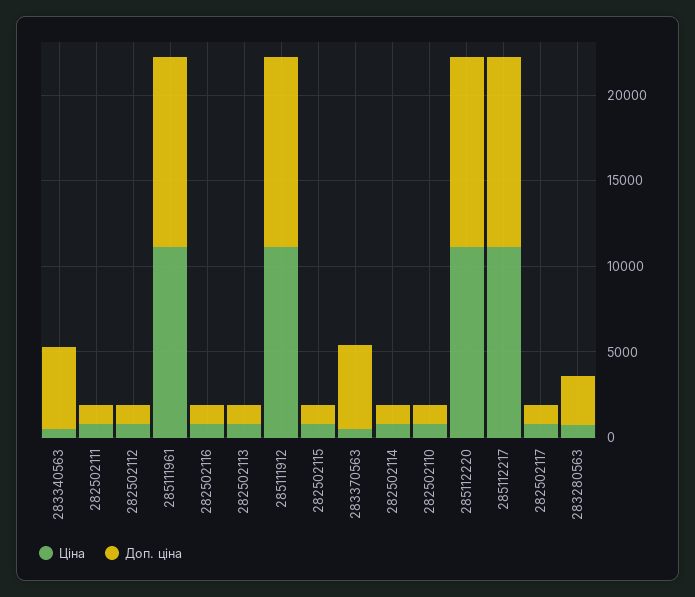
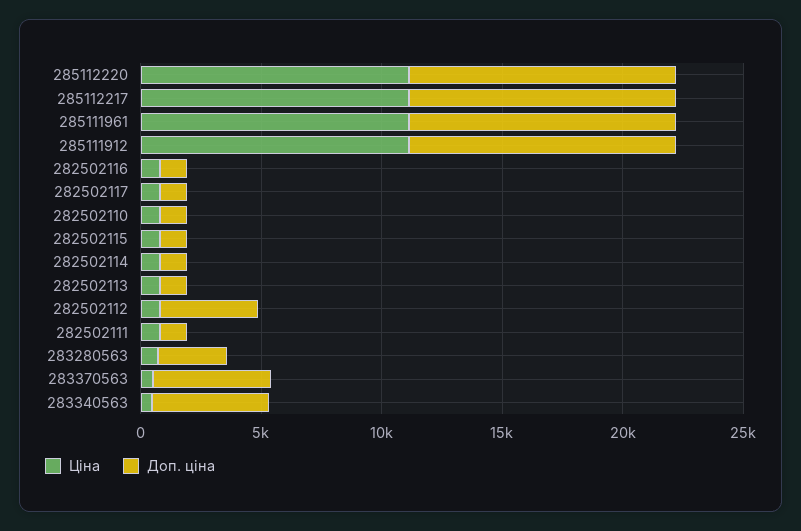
  {
    "Ціна": {
      "283340563": 0,
      "282502111": 1000,
      "282502112": 1000,
      "285111961": 11000,
      "282502116": 1000,
      "282502113": 1000,
      "285111912": 11000,
      "282502115": 1000,
      "283370563": 0,
      "282502114": 1000,
      "282502110": 1000,
      "285112220": 11000,
      "285112217": 11000,
      "282502117": 1000,
      "283280563": 1000
    },
    "Доп. ціна": {
      "283340563": 5000,
      "282502111": 1000,
-     "282502112": 1000,
+     "282502112": 4000,
      "285111961": 11000,
      "282502116": 1000,
      "282502113": 1000,
      "285111912": 11000,
      "282502115": 1000,
      "283370563": 5000,
      "282502114": 1000,
      "282502110": 1000,
      "285112220": 11000,
      "285112217": 11000,
      "282502117": 1000,
      "283280563": 3000
    }
  }

